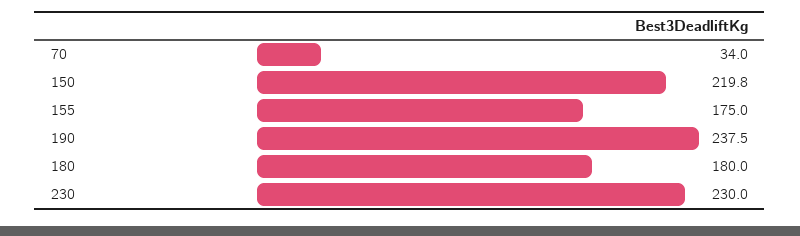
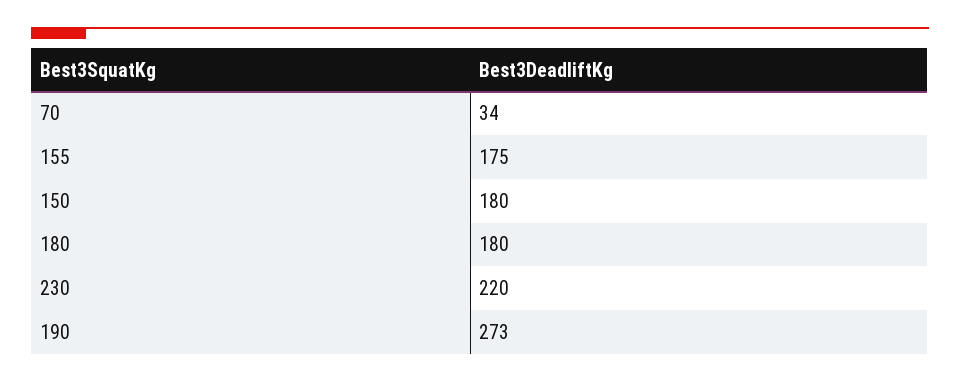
  {
    "70": 34,
-   "150": 219.8,
+   "150": 180,
    "155": 175,
-   "190": 237.5,
+   "190": 273,
    "180": 180,
-   "230": 230
+   "230": 220
  }

